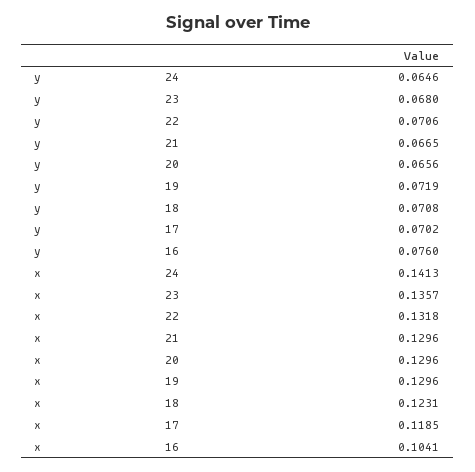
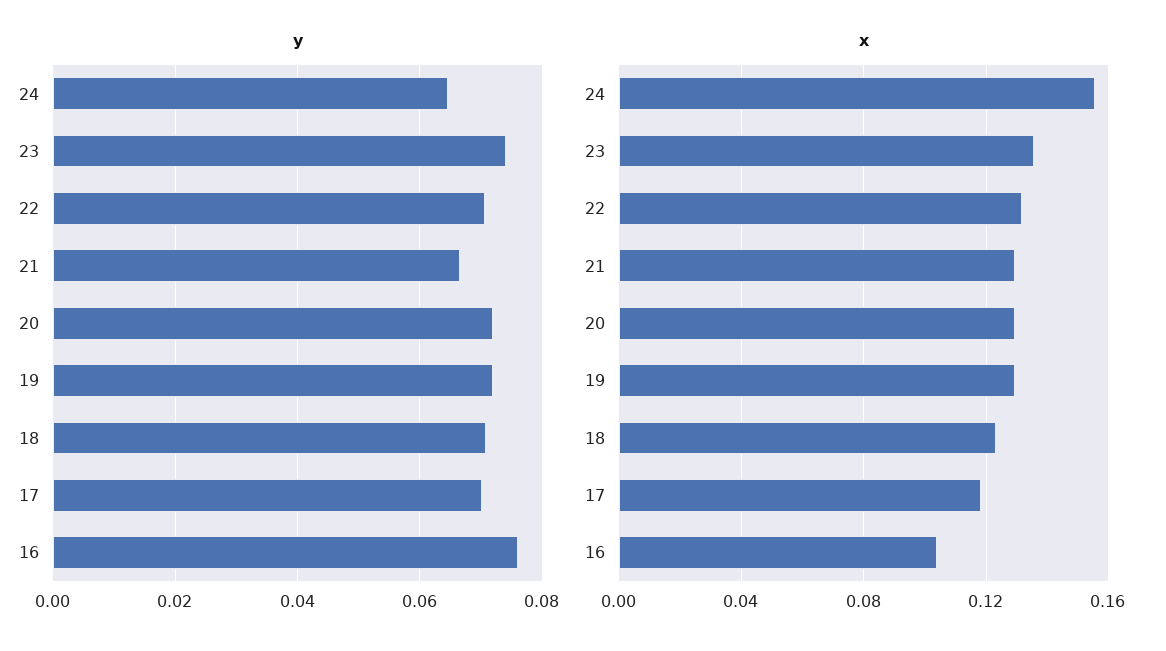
  {
    "y": {
      "24": 0.0646,
-     "23": 0.068,
+     "23": 0.074,
      "22": 0.0706,
      "21": 0.0665,
-     "20": 0.0656,
+     "20": 0.072,
      "19": 0.0719,
      "18": 0.0708,
      "17": 0.0702,
      "16": 0.076
    },
    "x": {
-     "24": 0.1413,
+     "24": 0.155,
      "23": 0.1357,
      "22": 0.1318,
      "21": 0.1296,
      "20": 0.1296,
      "19": 0.1296,
      "18": 0.1231,
      "17": 0.1185,
      "16": 0.1041
    }
  }

